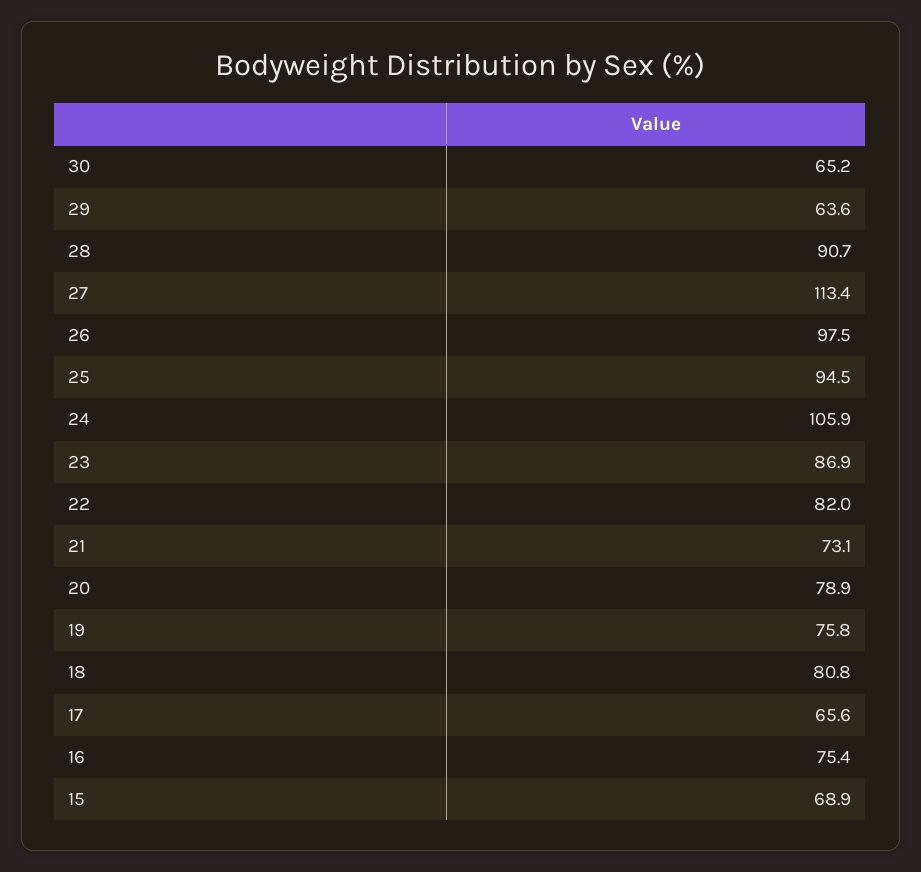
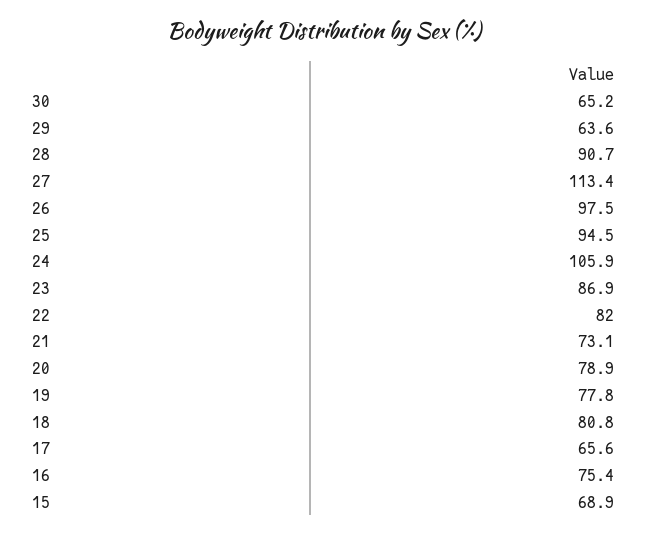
  {
    "30": 65.2,
    "29": 63.6,
    "28": 90.7,
    "27": 113.4,
    "26": 97.5,
    "25": 94.5,
    "24": 105.9,
    "23": 86.9,
    "22": 82,
    "21": 73.1,
    "20": 78.9,
-   "19": 75.8,
+   "19": 77.8,
    "18": 80.8,
    "17": 65.6,
    "16": 75.4,
    "15": 68.9
  }

